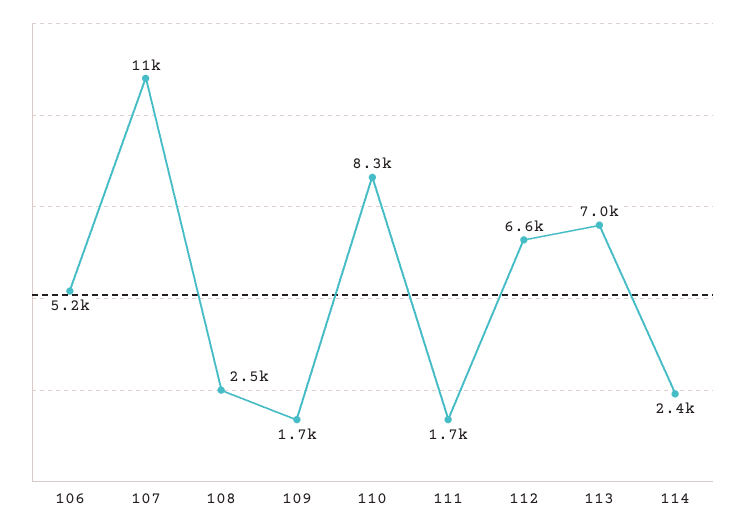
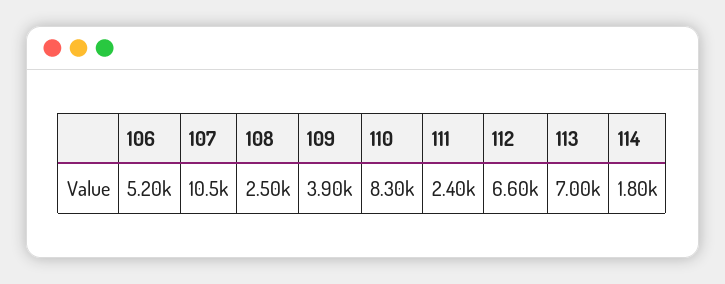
  {
    "106": 5200,
    "107": 10500,
    "108": 2500,
-   "109": 1700,
+   "109": 3900,
    "110": 8300,
-   "111": 1700,
+   "111": 2400,
    "112": 6600,
    "113": 7000,
-   "114": 2400
+   "114": 1800
  }

